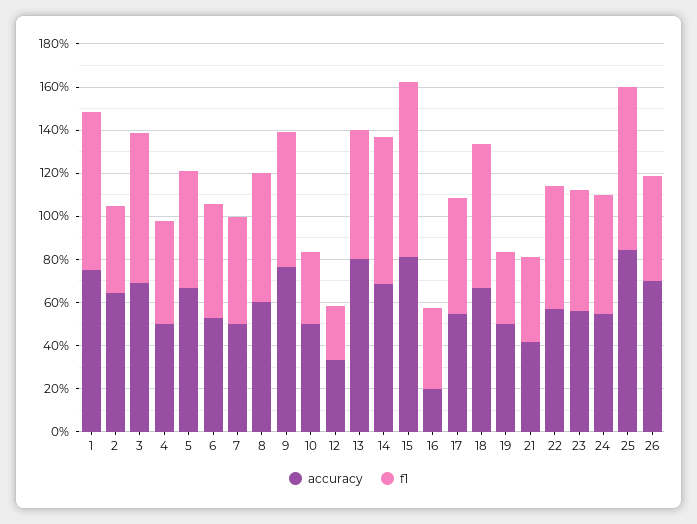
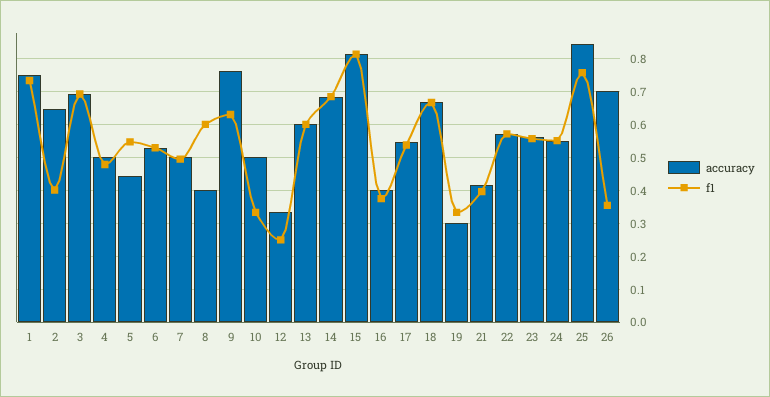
  {
    "accuracy": {
      "1": 0.76,
      "2": 0.64,
      "3": 0.7,
      "4": 0.5,
-     "5": 0.65,
+     "5": 0.44,
      "6": 0.52,
      "7": 0.5,
-     "8": 0.6,
+     "8": 0.4,
      "9": 0.76,
      "10": 0.5,
      "12": 0.34,
-     "13": 0.8,
+     "13": 0.6,
      "14": 0.68,
      "15": 0.82,
-     "16": 0.2,
+     "16": 0.4,
      "17": 0.54,
      "18": 0.66,
-     "19": 0.5,
+     "19": 0.3,
      "21": 0.42,
      "22": 0.58,
      "23": 0.56,
      "24": 0.54,
      "25": 0.84,
      "26": 0.7
    },
    "f1": {
      "1": 0.74,
      "2": 0.4,
      "3": 0.7,
      "4": 0.48,
      "5": 0.54,
      "6": 0.52,
      "7": 0.5,
      "8": 0.6,
      "9": 0.64,
      "10": 0.34,
      "12": 0.26,
      "13": 0.6,
      "14": 0.68,
      "15": 0.82,
      "16": 0.38,
      "17": 0.54,
      "18": 0.66,
      "19": 0.34,
      "21": 0.4,
      "22": 0.58,
      "23": 0.56,
      "24": 0.56,
      "25": 0.76,
-     "26": 0.5
+     "26": 0.36
    }
  }

